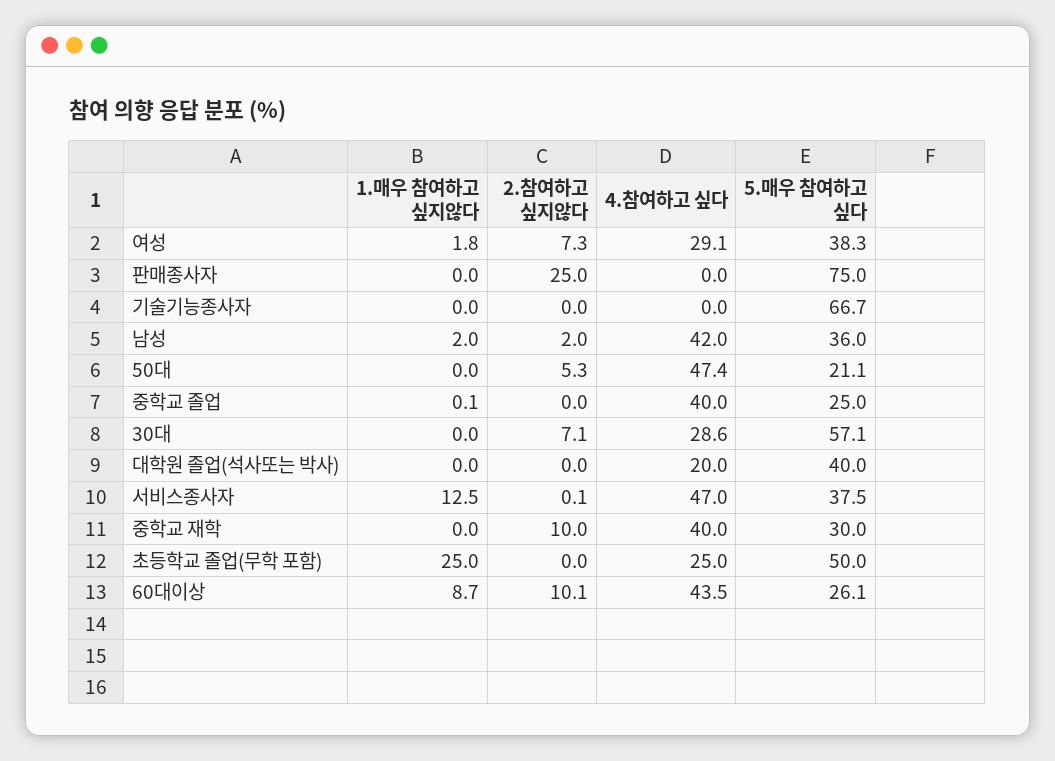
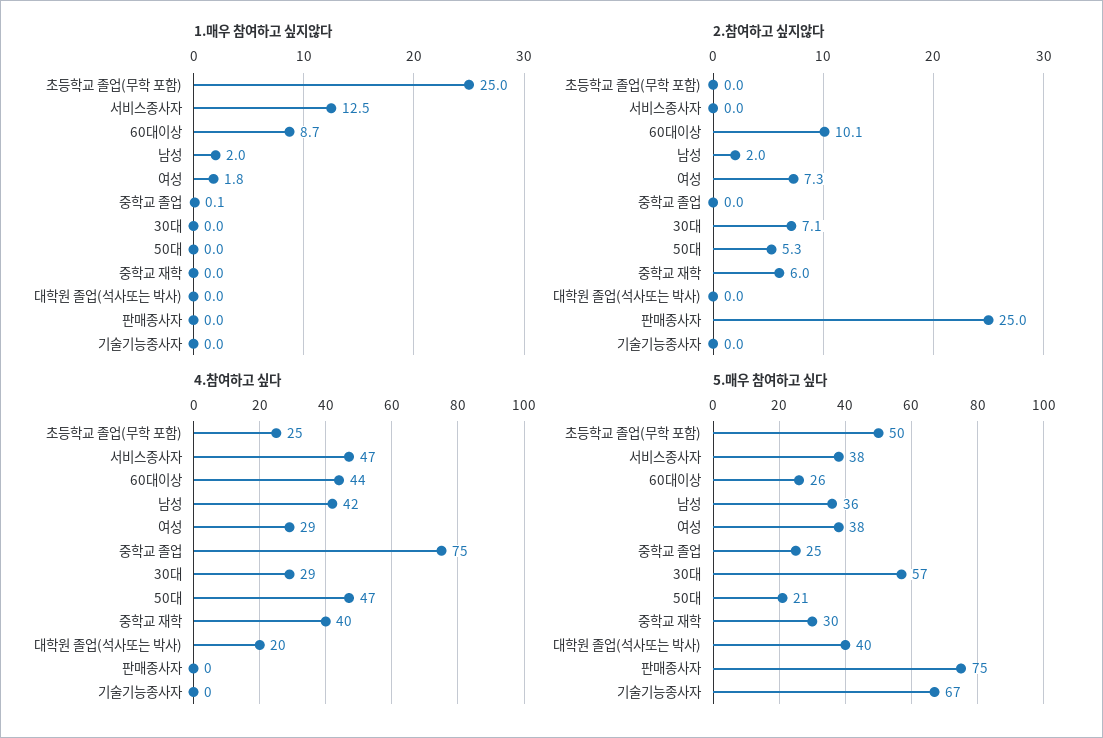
  {
    "1.매우 참여하고 싶지않다": {
      "여성": 1.8,
      "판매종사자": 0,
      "기술기능종사자": 0,
      "남성": 2,
      "50대": 0,
      "중학교 졸업": 0.1,
      "30대": 0,
      "대학원 졸업(석사또는 박사)": 0,
      "서비스종사자": 12.5,
      "중학교 재학": 0,
      "초등학교 졸업(무학 포함)": 25,
      "60대이상": 8.7
    },
    "2.참여하고 싶지않다": {
      "여성": 7.3,
      "판매종사자": 25,
      "기술기능종사자": 0,
      "남성": 2,
      "50대": 5.3,
      "중학교 졸업": 0,
      "30대": 7.1,
      "대학원 졸업(석사또는 박사)": 0,
-     "서비스종사자": 0.1,
+     "서비스종사자": 0,
-     "중학교 재학": 10,
+     "중학교 재학": 6,
      "초등학교 졸업(무학 포함)": 0,
      "60대이상": 10.1
    },
    "4.참여하고 싶다": {
      "여성": 29.1,
      "판매종사자": 0,
      "기술기능종사자": 0,
      "남성": 42,
      "50대": 47.4,
-     "중학교 졸업": 40,
+     "중학교 졸업": 75,
      "30대": 28.6,
      "대학원 졸업(석사또는 박사)": 20,
      "서비스종사자": 47,
      "중학교 재학": 40,
      "초등학교 졸업(무학 포함)": 25,
      "60대이상": 43.5
    },
    "5.매우 참여하고 싶다": {
      "여성": 38.3,
      "판매종사자": 75,
      "기술기능종사자": 66.7,
      "남성": 36,
      "50대": 21.1,
      "중학교 졸업": 25,
      "30대": 57.1,
      "대학원 졸업(석사또는 박사)": 40,
      "서비스종사자": 37.5,
      "중학교 재학": 30,
      "초등학교 졸업(무학 포함)": 50,
      "60대이상": 26.1
    }
  }

